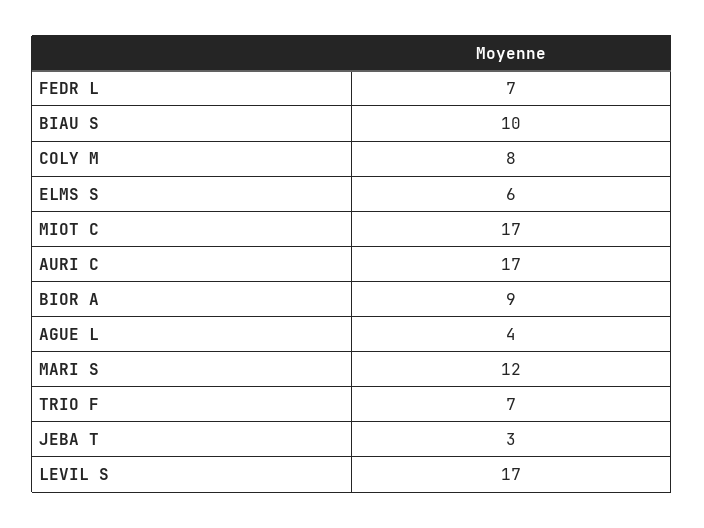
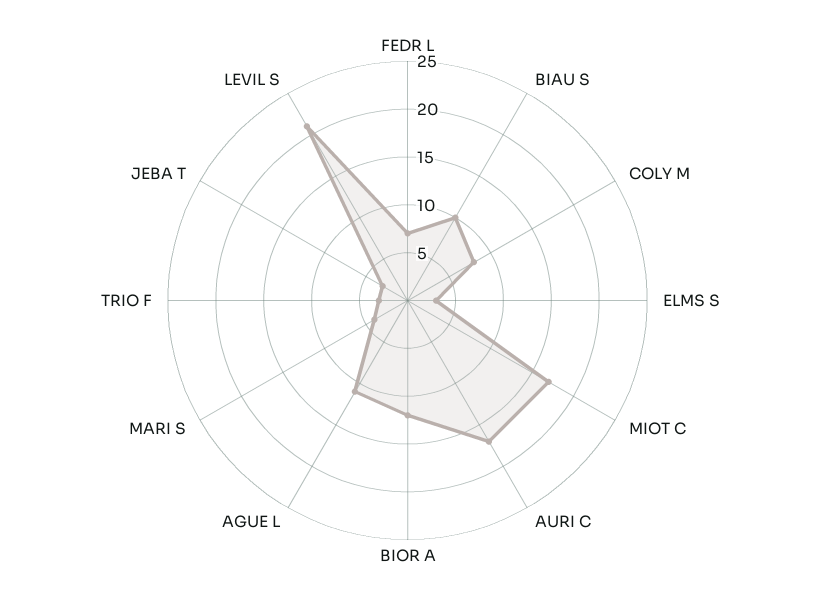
  {
    "FEDR L": 7,
    "BIAU S": 10,
    "COLY M": 8,
-   "ELMS S": 6,
+   "ELMS S": 3,
    "MIOT C": 17,
    "AURI C": 17,
-   "BIOR A": 9,
+   "BIOR A": 12,
-   "AGUE L": 4,
+   "AGUE L": 11,
-   "MARI S": 12,
+   "MARI S": 4,
-   "TRIO F": 7,
+   "TRIO F": 3,
    "JEBA T": 3,
-   "LEVIL S": 17
+   "LEVIL S": 21
  }

